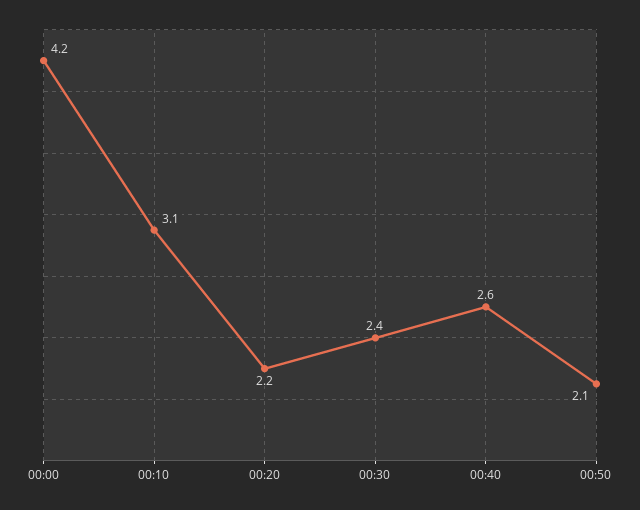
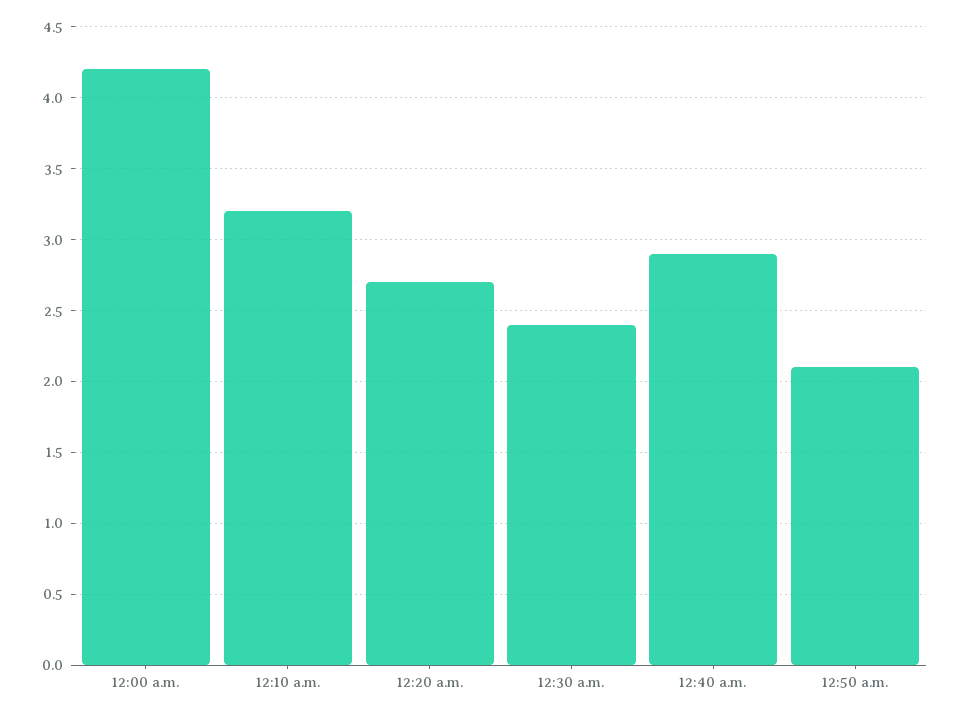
  {
    "00:00": 4.2,
-   "00:10": 3.1,
+   "00:10": 3.2,
-   "00:20": 2.2,
+   "00:20": 2.7,
    "00:30": 2.4,
-   "00:40": 2.6,
+   "00:40": 2.9,
    "00:50": 2.1
  }

